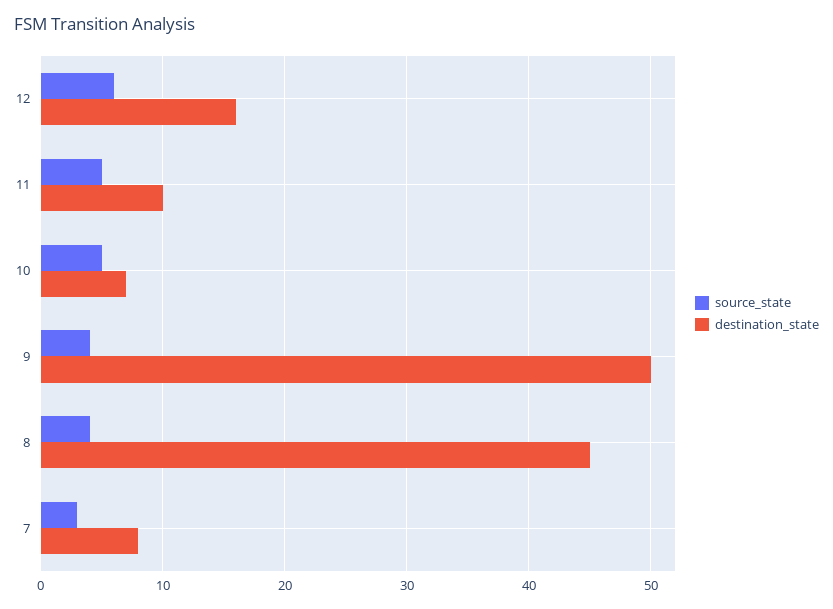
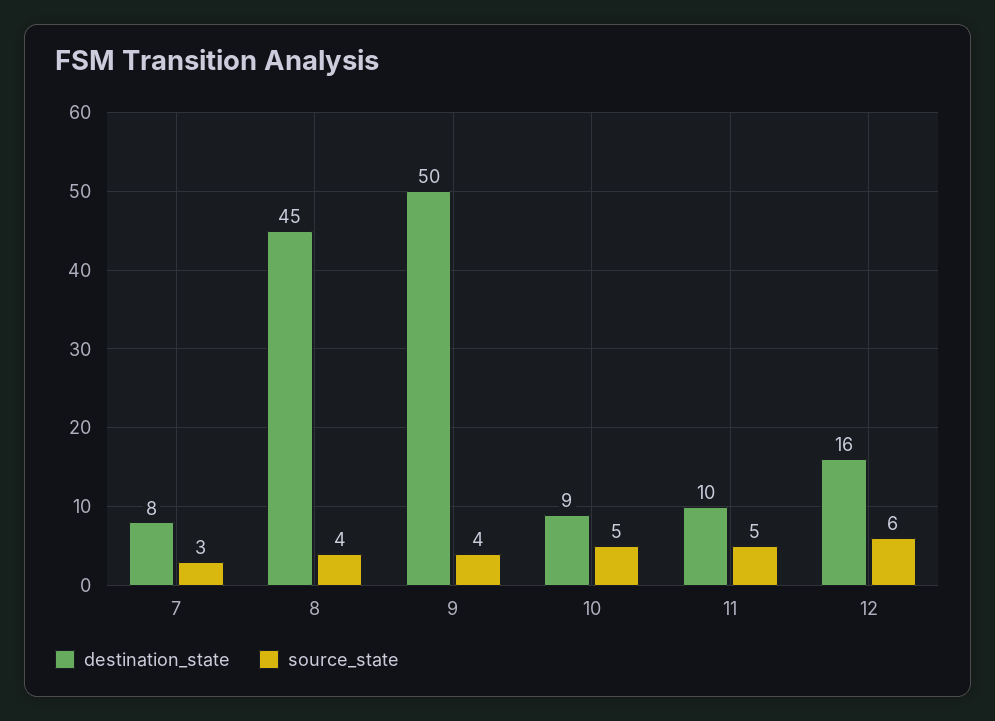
  {
    "source_state": {
      "12": 6,
      "11": 5,
      "10": 5,
      "9": 4,
      "8": 4,
      "7": 3
    },
    "destination_state": {
      "12": 16,
      "11": 10,
-     "10": 7,
+     "10": 9,
      "9": 50,
      "8": 45,
      "7": 8
    }
  }

